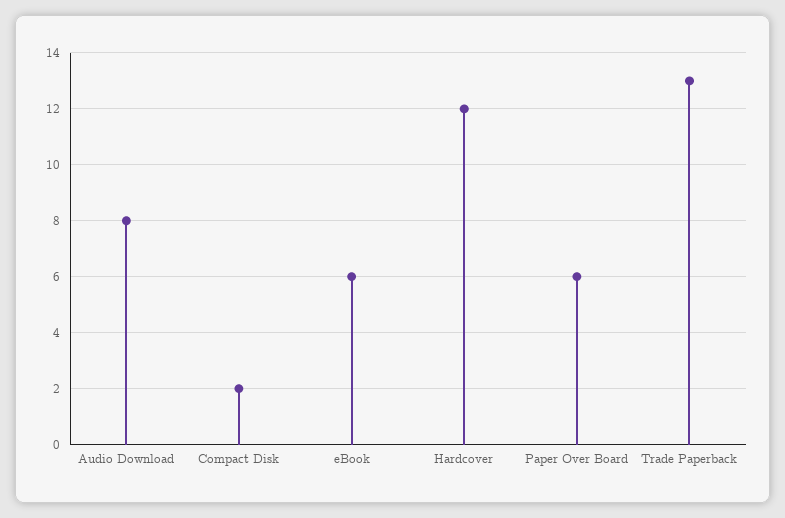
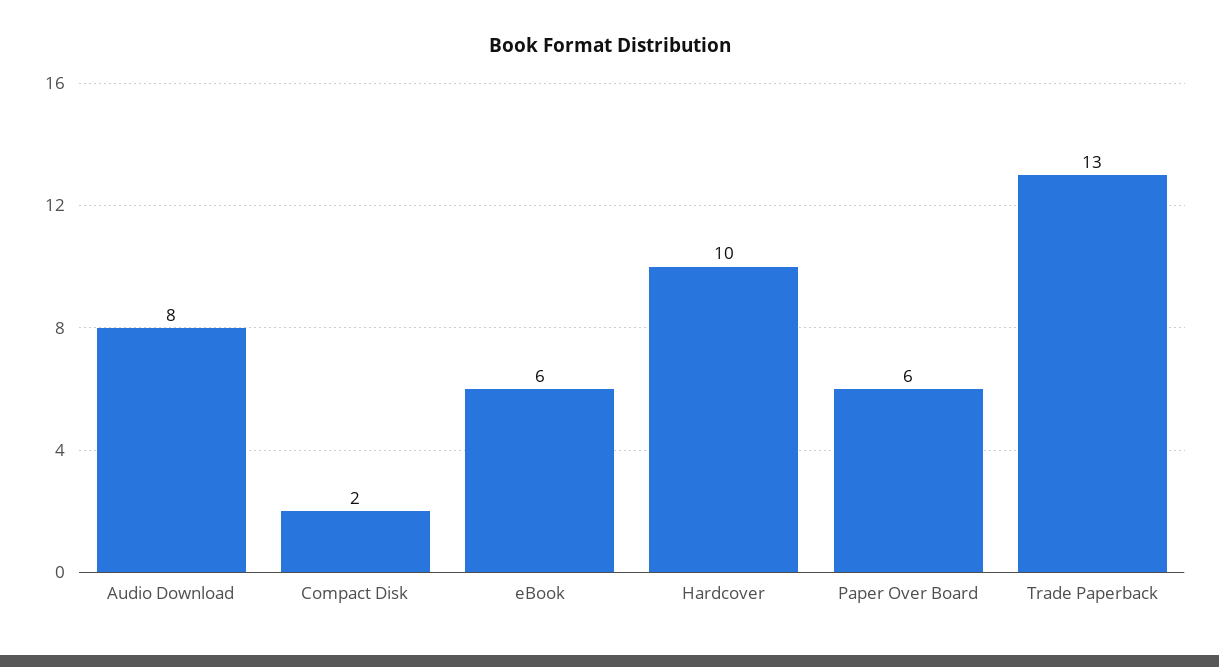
  {
    "Audio Download": 8,
    "Compact Disk": 2,
    "eBook": 6,
-   "Hardcover": 12,
+   "Hardcover": 10,
    "Paper Over Board": 6,
    "Trade Paperback": 13
  }

